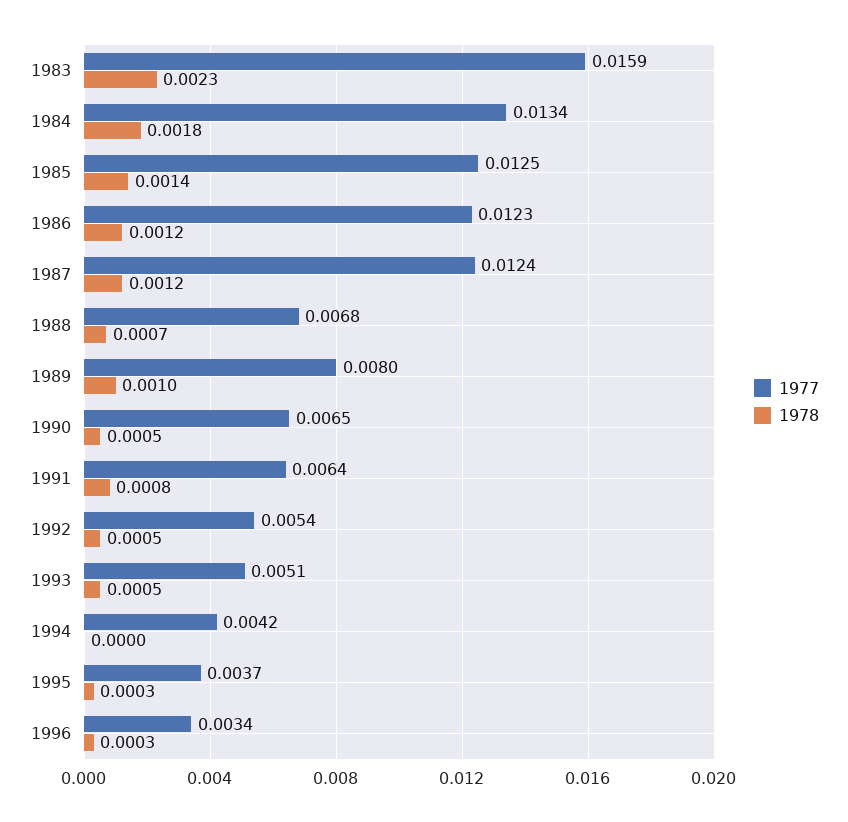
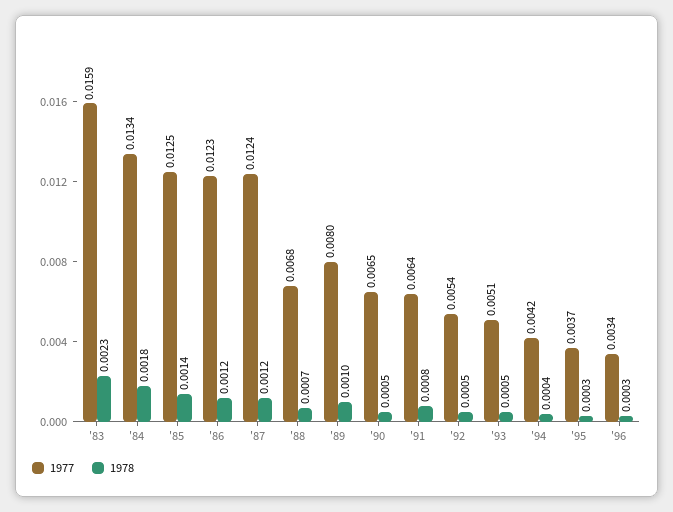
  {
    "1977": {
      "1983": 0.0159,
      "1984": 0.0134,
      "1985": 0.0125,
      "1986": 0.0123,
      "1987": 0.0124,
      "1988": 0.0068,
      "1989": 0.008,
      "1990": 0.0065,
      "1991": 0.0064,
      "1992": 0.0054,
      "1993": 0.0051,
      "1994": 0.0042,
      "1995": 0.0037,
      "1996": 0.0034
    },
    "1978": {
      "1983": 0.0023,
      "1984": 0.0018,
      "1985": 0.0014,
      "1986": 0.0012,
      "1987": 0.0012,
      "1988": 0.0007,
      "1989": 0.001,
      "1990": 0.0005,
      "1991": 0.0008,
      "1992": 0.0005,
      "1993": 0.0005,
-     "1994": 0,
+     "1994": 0.0004,
      "1995": 0.0003,
      "1996": 0.0003
    }
  }

